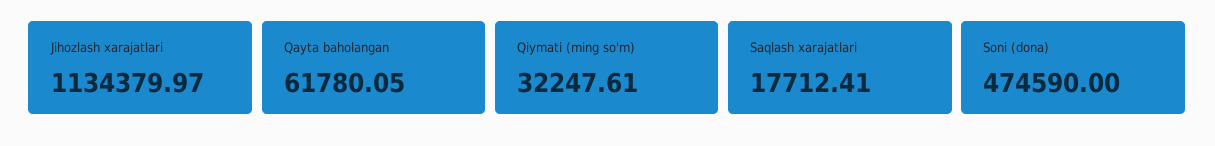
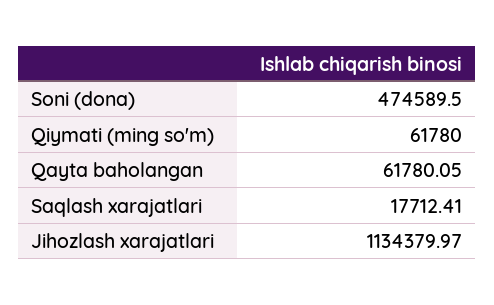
  {
    "Jihozlash xarajatlari": 1134379.97,
    "Qayta baholangan": 61780.05,
-   "Qiymati (ming so'm)": 32247.61,
+   "Qiymati (ming so'm)": 61780,
    "Saqlash xarajatlari": 17712.41,
-   "Soni (dona)": 474590
+   "Soni (dona)": 474589.5
  }

